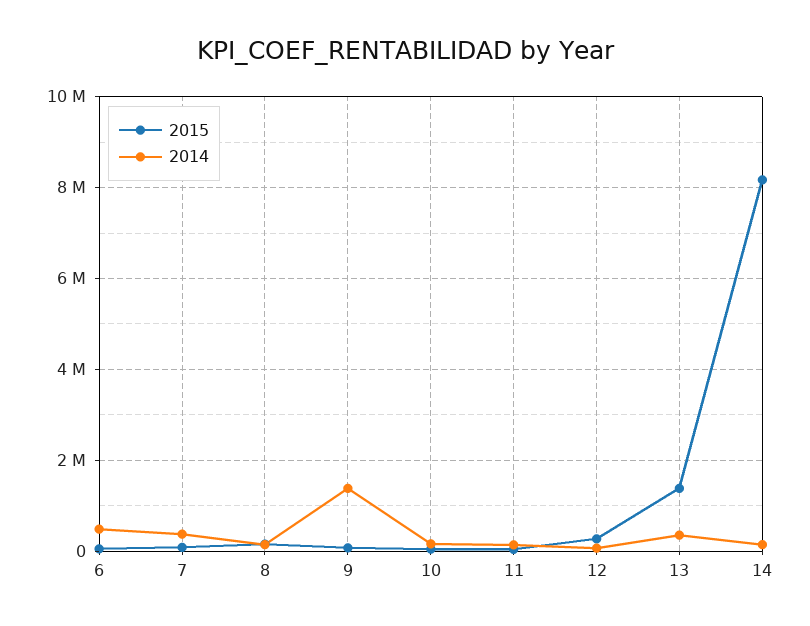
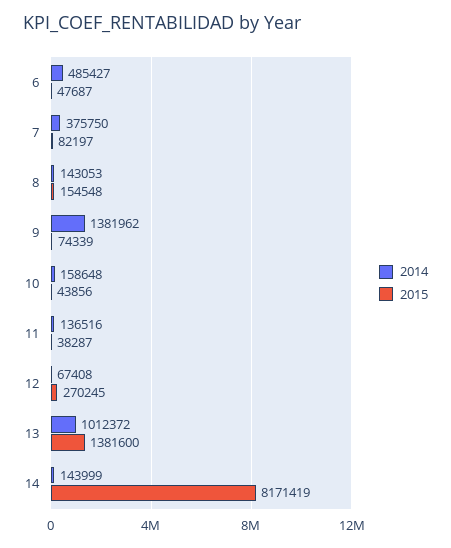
  {
    "2015": {
      "6": 47687,
      "7": 82197,
      "8": 154548,
      "9": 74339,
      "10": 43856,
      "11": 38287,
      "12": 270245,
      "13": 1381600,
      "14": 8171419
    },
    "2014": {
      "6": 485427,
      "7": 375750,
      "8": 143053,
      "9": 1381962,
      "10": 158648,
      "11": 136516,
      "12": 67408,
-     "13": 400000,
+     "13": 1012372,
      "14": 143999
    }
  }

